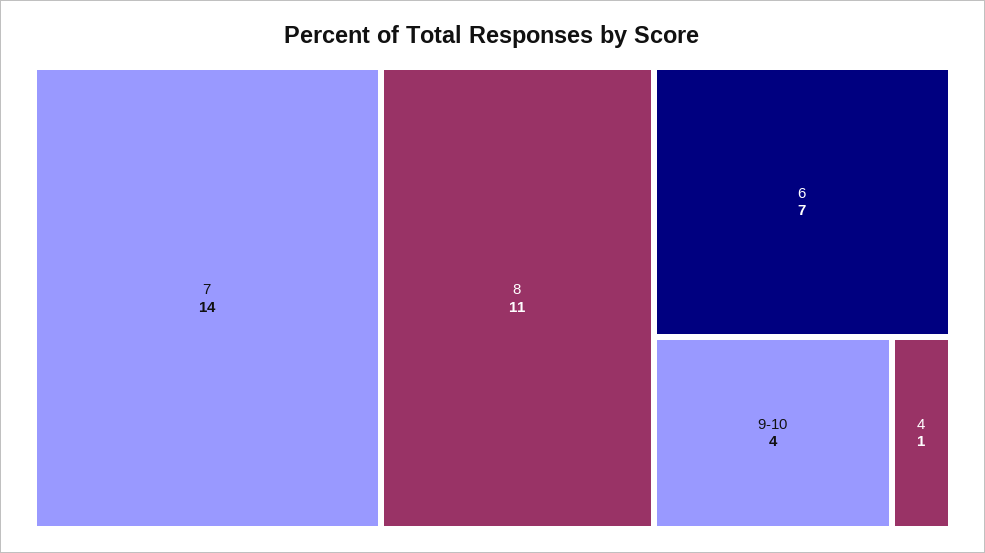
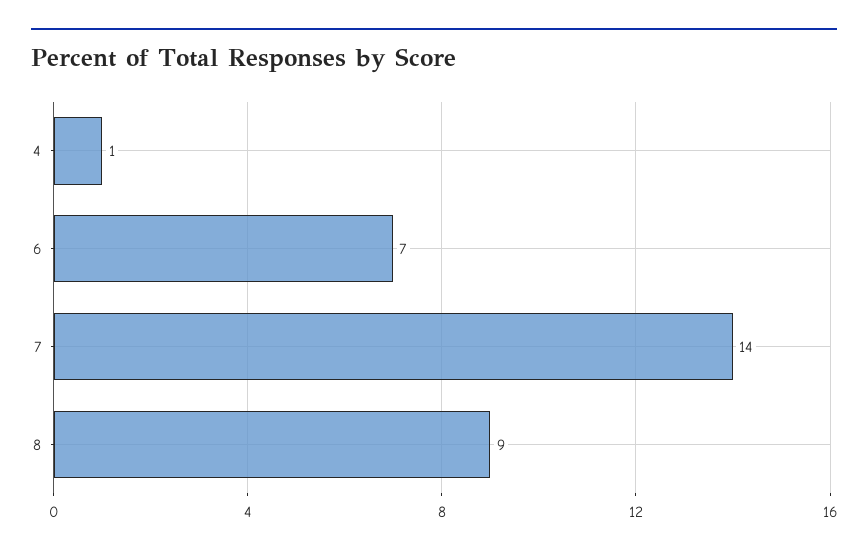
  {
    "7": 14,
-   "8": 11,
+   "8": 9,
    "6": 7,
-   "9-10": 4,
    "4": 1
  }

